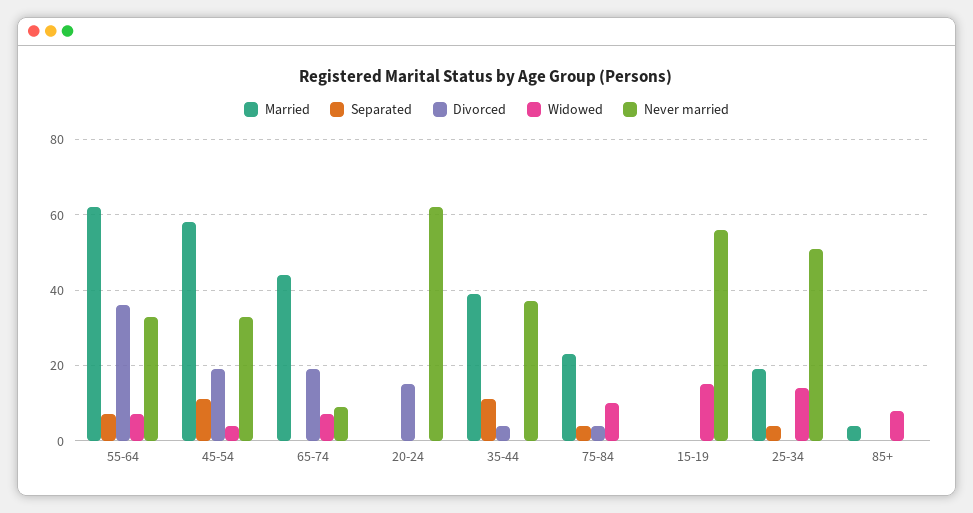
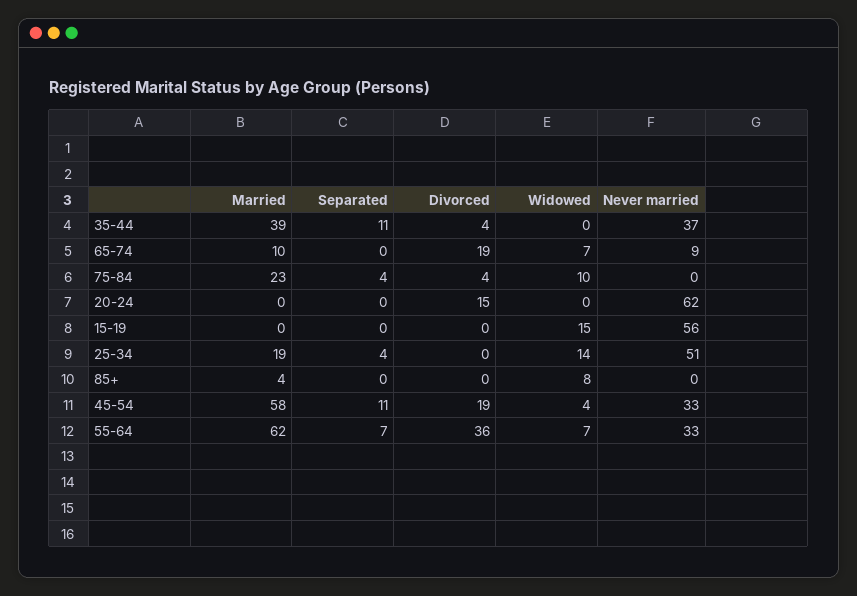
  {
    "Married": {
      "55-64": 62,
      "45-54": 58,
-     "65-74": 45,
+     "65-74": 10,
      "20-24": 0,
      "35-44": 39,
      "75-84": 23,
      "15-19": 0,
      "25-34": 19,
      "85+": 4
    },
    "Separated": {
      "55-64": 7,
      "45-54": 11,
      "65-74": 0,
      "20-24": 0,
      "35-44": 11,
      "75-84": 4,
      "15-19": 0,
      "25-34": 4,
      "85+": 0
    },
    "Divorced": {
      "55-64": 36,
      "45-54": 19,
      "65-74": 19,
      "20-24": 15,
      "35-44": 4,
      "75-84": 4,
      "15-19": 0,
      "25-34": 0,
      "85+": 0
    },
    "Widowed": {
      "55-64": 7,
      "45-54": 4,
      "65-74": 7,
      "20-24": 0,
      "35-44": 0,
      "75-84": 10,
      "15-19": 15,
      "25-34": 14,
      "85+": 8
    },
    "Never married": {
      "55-64": 33,
      "45-54": 33,
      "65-74": 9,
      "20-24": 62,
      "35-44": 37,
      "75-84": 0,
      "15-19": 56,
      "25-34": 51,
      "85+": 0
    }
  }

